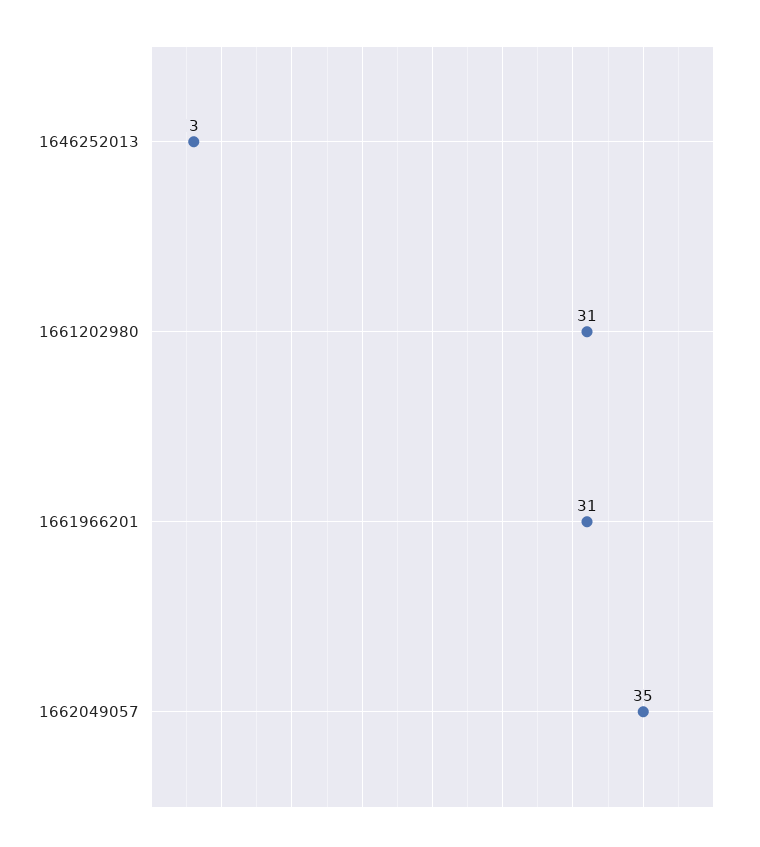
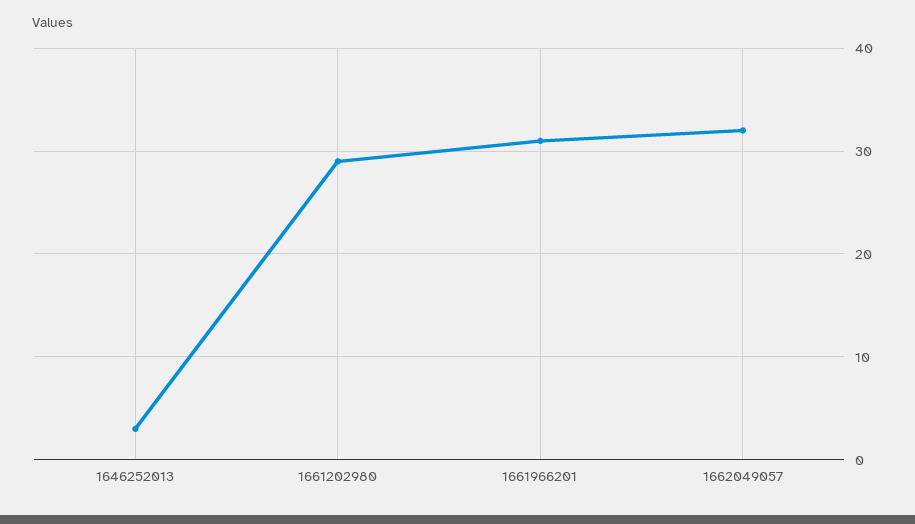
  {
    "1646252013": 3,
-   "1661202980": 31,
+   "1661202980": 29,
    "1661966201": 31,
-   "1662049057": 35
+   "1662049057": 32
  }

